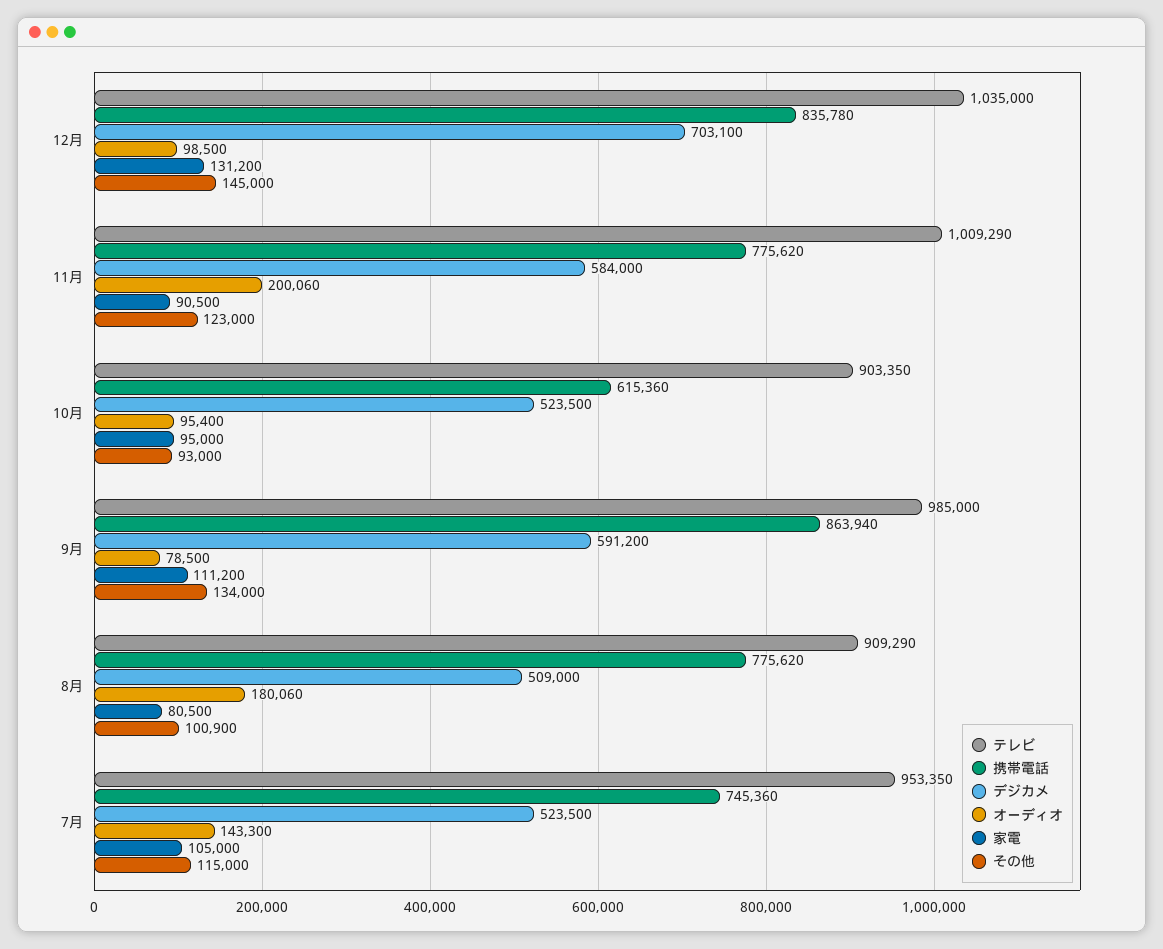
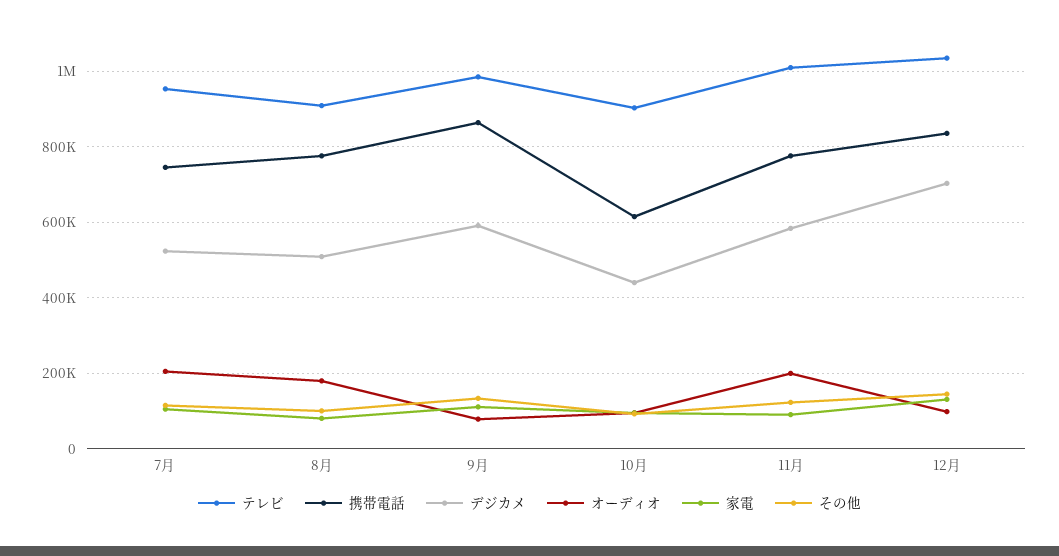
  {
    "テレビ": {
      "12月": 1035000,
      "11月": 1009290,
      "10月": 903350,
      "9月": 985000,
      "8月": 909290,
      "7月": 953350
    },
    "携帯電話": {
      "12月": 835780,
      "11月": 775620,
      "10月": 615360,
      "9月": 863940,
      "8月": 775620,
      "7月": 745360
    },
    "デジカメ": {
      "12月": 703100,
      "11月": 584000,
-     "10月": 523500,
+     "10月": 440000,
      "9月": 591200,
      "8月": 509000,
      "7月": 523500
    },
    "オーディオ": {
      "12月": 98500,
      "11月": 200060,
      "10月": 95400,
      "9月": 78500,
      "8月": 180060,
-     "7月": 143300
+     "7月": 200000
    },
    "家電": {
      "12月": 131200,
      "11月": 90500,
      "10月": 95000,
      "9月": 111200,
      "8月": 80500,
      "7月": 105000
    },
    "その他": {
      "12月": 145000,
      "11月": 123000,
      "10月": 93000,
      "9月": 134000,
      "8月": 100900,
      "7月": 115000
    }
  }

